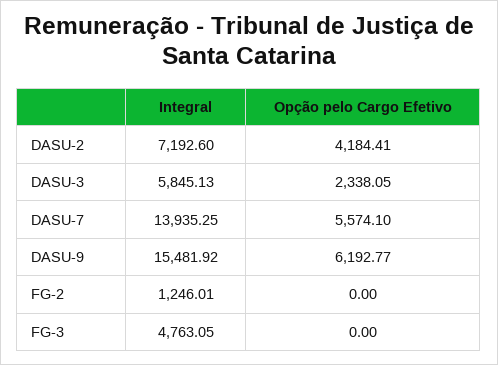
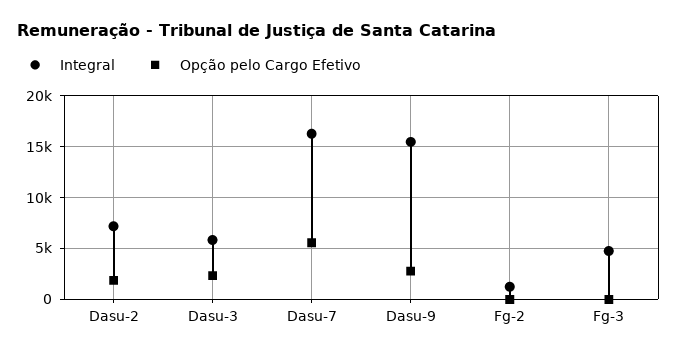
  {
    "Integral": {
      "DASU-2": 7192.6,
      "DASU-3": 5845.13,
-     "DASU-7": 13935.25,
+     "DASU-7": 16000,
      "DASU-9": 15481.92,
      "FG-2": 1246.01,
      "FG-3": 4763.05
    },
    "Opção pelo Cargo Efetivo": {
-     "DASU-2": 4184.41,
+     "DASU-2": 2000,
      "DASU-3": 2338.05,
      "DASU-7": 5574.1,
-     "DASU-9": 6192.77,
+     "DASU-9": 3000,
      "FG-2": 0,
      "FG-3": 0
    }
  }

